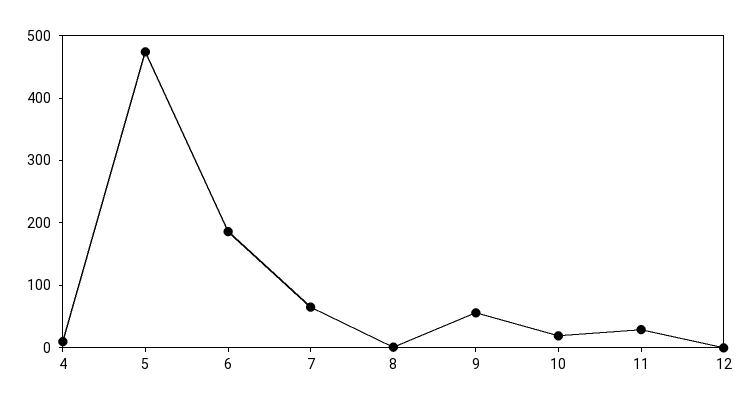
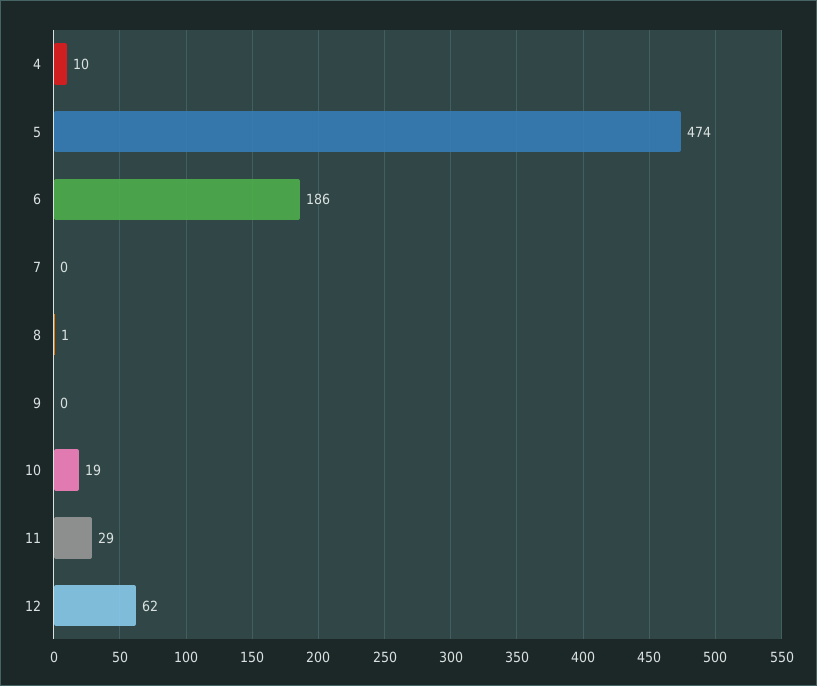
  {
    "4": 10,
    "5": 474,
    "6": 186,
-   "7": 60,
+   "7": 0,
    "8": 1,
-   "9": 60,
+   "9": 0,
    "10": 19,
    "11": 29,
-   "12": 0
+   "12": 62
  }

